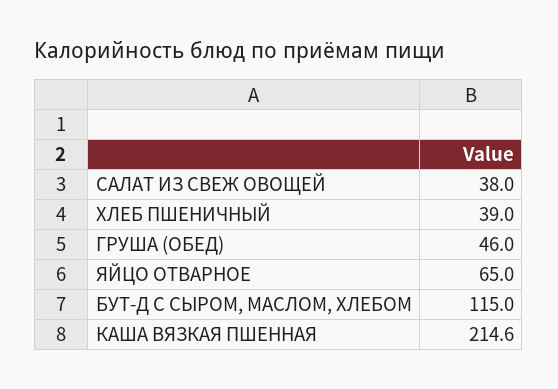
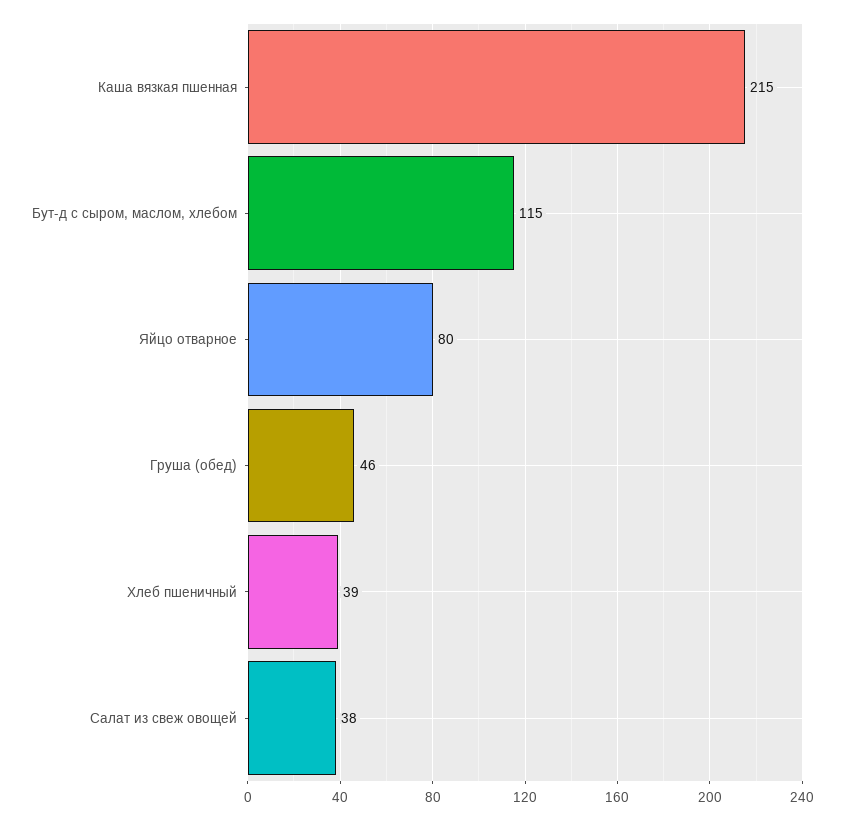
  {
    "САЛАТ ИЗ СВЕЖ ОВОЩЕЙ": 38,
    "ХЛЕБ ПШЕНИЧНЫЙ": 39,
    "ГРУША (ОБЕД)": 46,
-   "ЯЙЦО ОТВАРНОЕ": 65,
+   "ЯЙЦО ОТВАРНОЕ": 80,
    "БУТ-Д С СЫРОМ, МАСЛОМ, ХЛЕБОМ": 115,
    "КАША ВЯЗКАЯ ПШЕННАЯ": 214.6
  }

